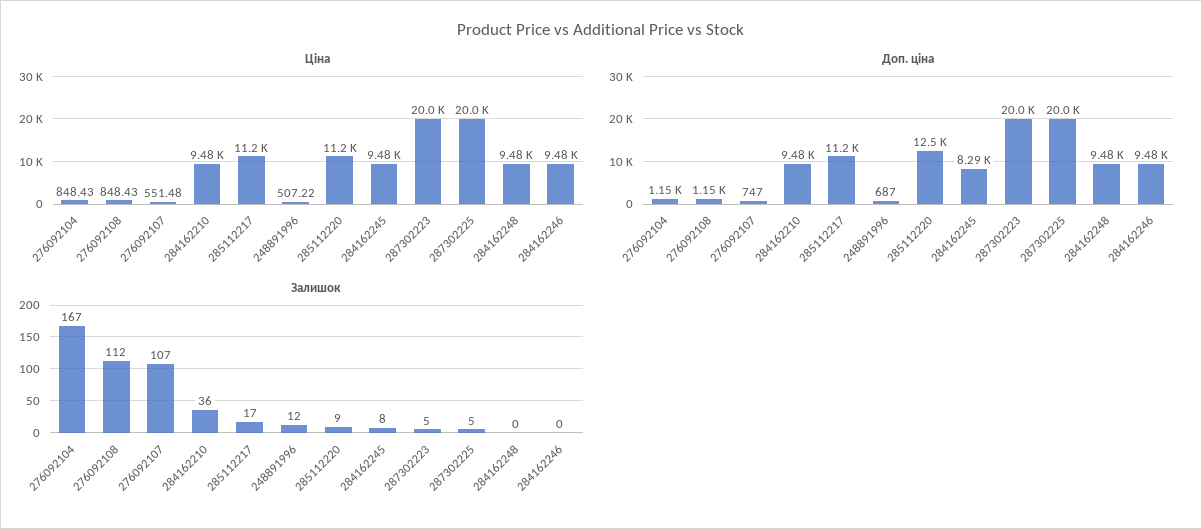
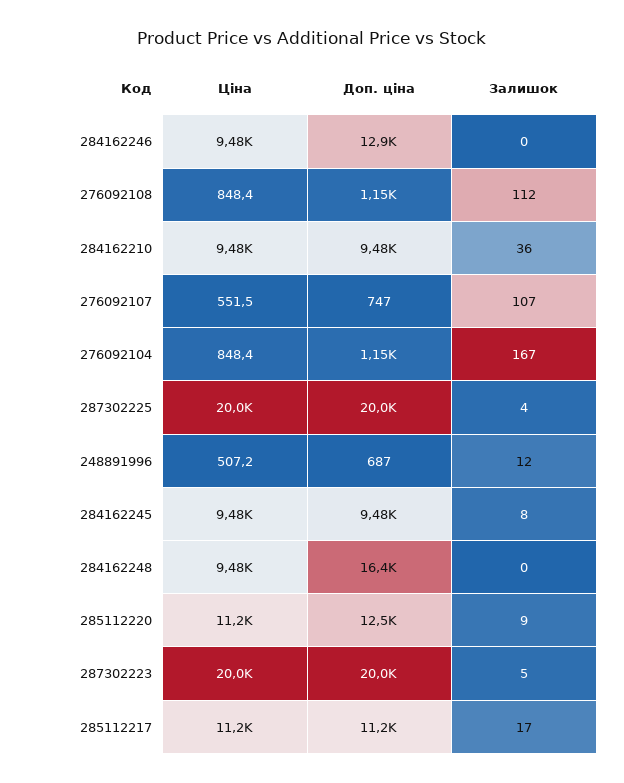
  {
    "Ціна": {
      "276092104": 848.43,
      "276092108": 848.43,
      "276092107": 551.48,
      "284162210": 9480,
      "285112217": 11200,
      "248891996": 507.22,
      "285112220": 11200,
      "284162245": 9480,
      "287302223": 20000,
      "287302225": 20000,
      "284162248": 9480,
      "284162246": 9480
    },
    "Доп. ціна": {
      "276092104": 1150,
      "276092108": 1150,
      "276092107": 747,
      "284162210": 9480,
      "285112217": 11200,
      "248891996": 687,
      "285112220": 12500,
-     "284162245": 8290,
+     "284162245": 9480,
      "287302223": 20000,
      "287302225": 20000,
-     "284162248": 9480,
+     "284162248": 16400,
-     "284162246": 9480
+     "284162246": 12900
    },
    "Залишок": {
      "276092104": 167,
      "276092108": 112,
      "276092107": 107,
      "284162210": 36,
      "285112217": 17,
      "248891996": 12,
      "285112220": 9,
      "284162245": 8,
      "287302223": 5,
-     "287302225": 5,
+     "287302225": 4,
      "284162248": 0,
      "284162246": 0
    }
  }

